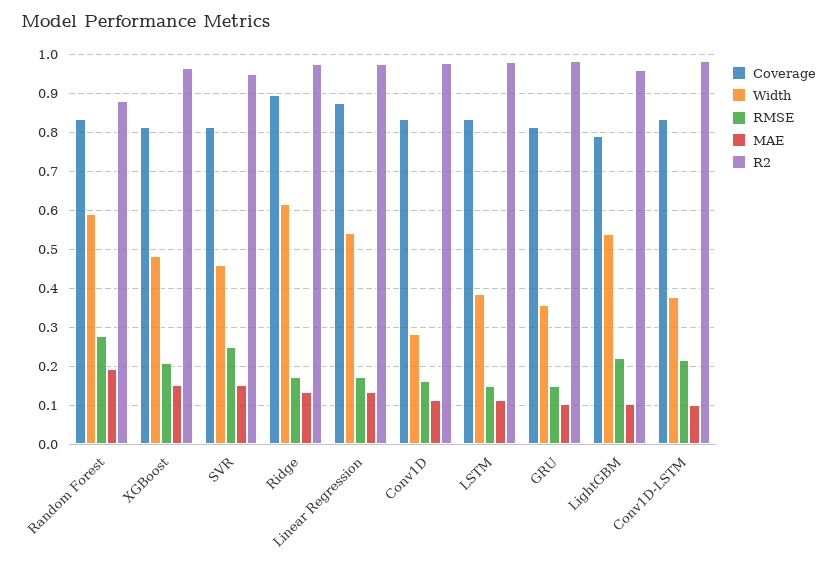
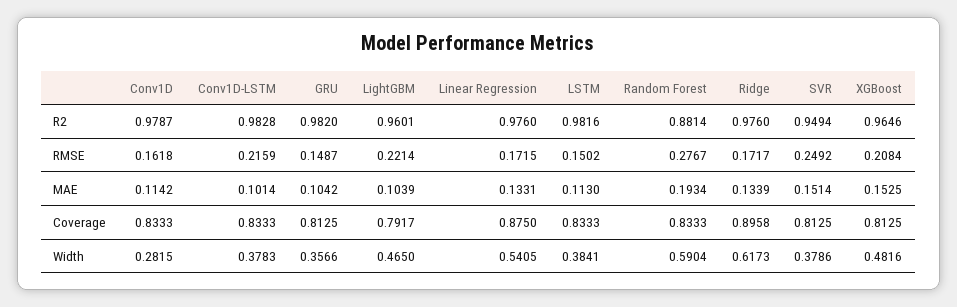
  {
    "Coverage": {
      "Random Forest": 0.8333,
      "XGBoost": 0.8125,
      "SVR": 0.8125,
      "Ridge": 0.8958,
      "Linear Regression": 0.875,
      "Conv1D": 0.8333,
      "LSTM": 0.8333,
      "GRU": 0.8125,
      "LightGBM": 0.7917,
      "Conv1D-LSTM": 0.8333
    },
    "Width": {
      "Random Forest": 0.5904,
      "XGBoost": 0.4816,
-     "SVR": 0.46,
+     "SVR": 0.3786,
      "Ridge": 0.6173,
      "Linear Regression": 0.5405,
      "Conv1D": 0.2815,
      "LSTM": 0.3841,
      "GRU": 0.3566,
-     "LightGBM": 0.54,
+     "LightGBM": 0.465,
      "Conv1D-LSTM": 0.3783
    },
    "RMSE": {
      "Random Forest": 0.2767,
      "XGBoost": 0.2084,
      "SVR": 0.2492,
      "Ridge": 0.1717,
      "Linear Regression": 0.1715,
      "Conv1D": 0.1618,
      "LSTM": 0.1502,
      "GRU": 0.1487,
      "LightGBM": 0.2214,
      "Conv1D-LSTM": 0.2159
    },
    "MAE": {
      "Random Forest": 0.1934,
      "XGBoost": 0.1525,
      "SVR": 0.1514,
      "Ridge": 0.1339,
      "Linear Regression": 0.1331,
      "Conv1D": 0.1142,
      "LSTM": 0.113,
      "GRU": 0.1042,
      "LightGBM": 0.1039,
      "Conv1D-LSTM": 0.1014
    },
    "R2": {
      "Random Forest": 0.8814,
      "XGBoost": 0.9646,
      "SVR": 0.9494,
      "Ridge": 0.976,
      "Linear Regression": 0.976,
      "Conv1D": 0.9787,
      "LSTM": 0.9816,
      "GRU": 0.982,
      "LightGBM": 0.9601,
      "Conv1D-LSTM": 0.9828
    }
  }

